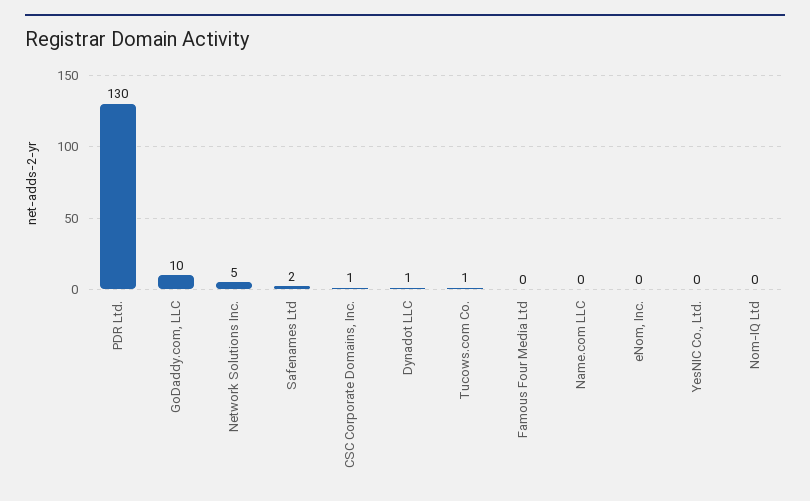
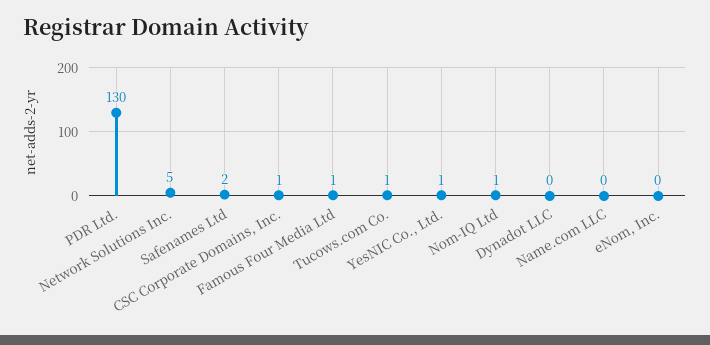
  {
    "PDR Ltd.": 130,
-   "GoDaddy.com, LLC": 10,
    "Network Solutions Inc.": 5,
    "Safenames Ltd": 2,
    "CSC Corporate Domains, Inc.": 1,
-   "Dynadot LLC": 1,
+   "Dynadot LLC": 0,
    "Tucows.com Co.": 1,
-   "Famous Four Media Ltd": 0,
+   "Famous Four Media Ltd": 1,
    "Name.com LLC": 0,
    "eNom, Inc.": 0,
-   "YesNIC Co., Ltd.": 0,
+   "YesNIC Co., Ltd.": 1,
-   "Nom-IQ Ltd": 0
+   "Nom-IQ Ltd": 1
  }

